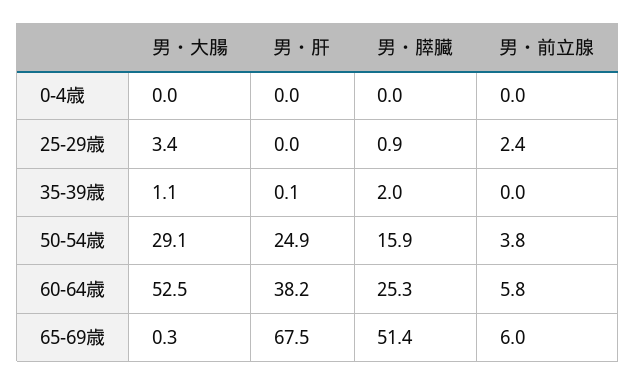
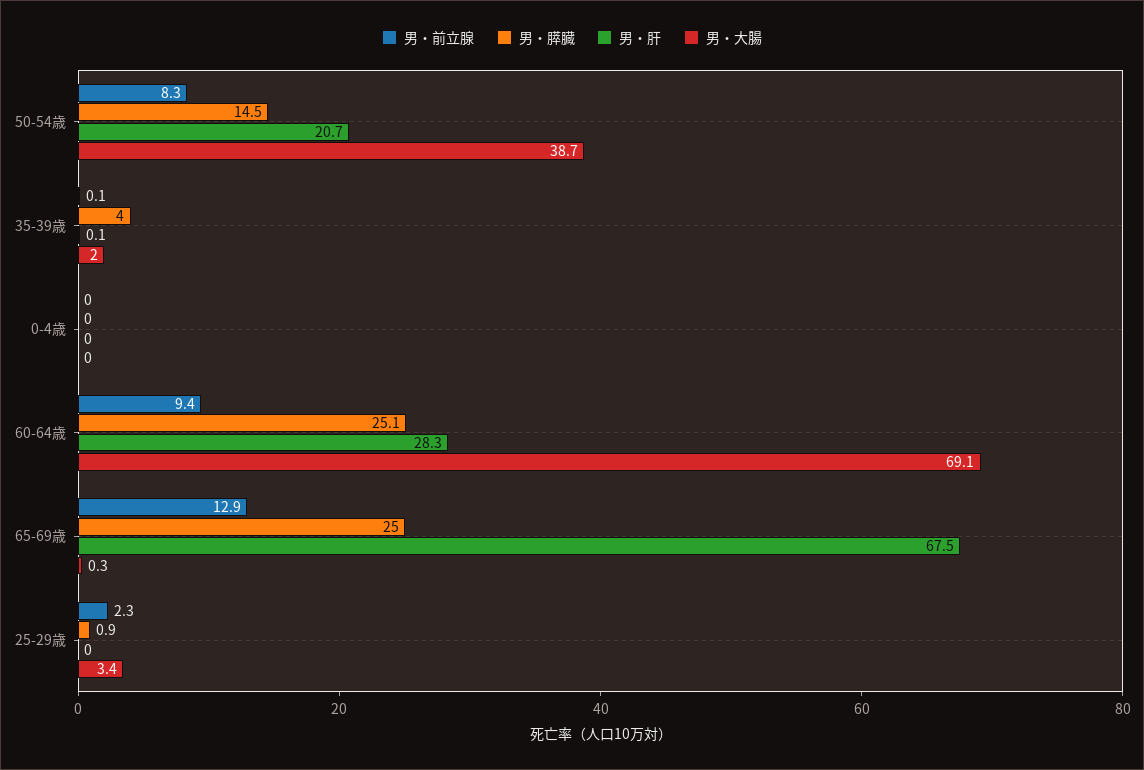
  {
    "男・大腸": {
      "0-4歳": 0,
      "25-29歳": 3.4,
-     "35-39歳": 1.1,
+     "35-39歳": 2,
-     "50-54歳": 29.1,
+     "50-54歳": 38.7,
-     "60-64歳": 52.5,
+     "60-64歳": 69.1,
      "65-69歳": 0.3
    },
    "男・肝": {
      "0-4歳": 0,
      "25-29歳": 0,
      "35-39歳": 0.1,
-     "50-54歳": 24.9,
+     "50-54歳": 20.7,
-     "60-64歳": 38.2,
+     "60-64歳": 28.3,
      "65-69歳": 67.5
    },
    "男・膵臓": {
      "0-4歳": 0,
      "25-29歳": 0.9,
-     "35-39歳": 2,
+     "35-39歳": 4,
-     "50-54歳": 15.9,
+     "50-54歳": 14.5,
-     "60-64歳": 25.3,
+     "60-64歳": 25.1,
-     "65-69歳": 51.4
+     "65-69歳": 25
    },
    "男・前立腺": {
      "0-4歳": 0,
-     "25-29歳": 2.4,
+     "25-29歳": 2.3,
-     "35-39歳": 0,
+     "35-39歳": 0.1,
-     "50-54歳": 3.8,
+     "50-54歳": 8.3,
-     "60-64歳": 5.8,
+     "60-64歳": 9.4,
-     "65-69歳": 6
+     "65-69歳": 12.9
    }
  }

